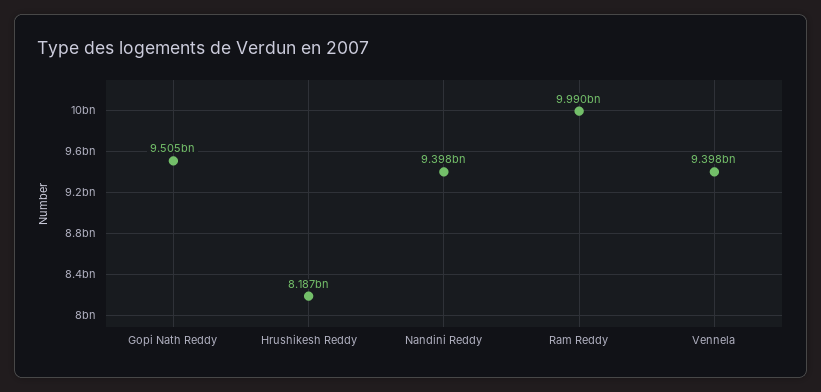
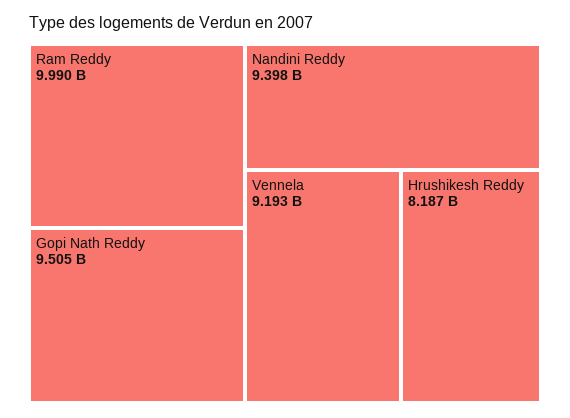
  {
    "Gopi Nath Reddy": 9505000000,
    "Hrushikesh Reddy": 8187000000,
    "Nandini Reddy": 9398000000,
    "Ram Reddy": 9990000000,
-   "Vennela": 9398000000
+   "Vennela": 9193000000
  }

